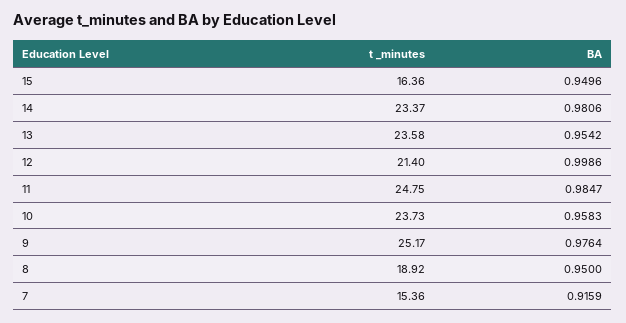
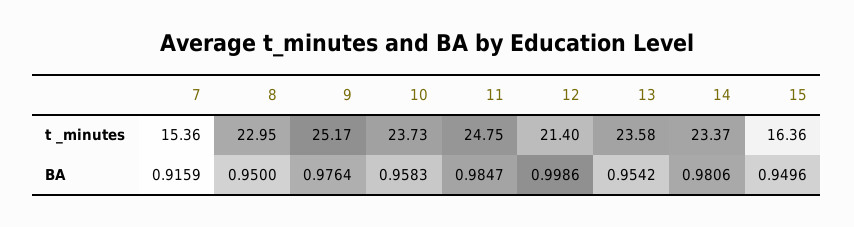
  {
    "t _minutes": {
      "15": 16.36,
      "14": 23.37,
      "13": 23.58,
      "12": 21.4,
      "11": 24.75,
      "10": 23.73,
      "9": 25.17,
-     "8": 18.92,
+     "8": 22.95,
      "7": 15.36
    },
    "BA": {
      "15": 0.9496,
      "14": 0.9806,
      "13": 0.9542,
      "12": 0.9986,
      "11": 0.9847,
      "10": 0.9583,
      "9": 0.9764,
      "8": 0.95,
      "7": 0.9159
    }
  }

